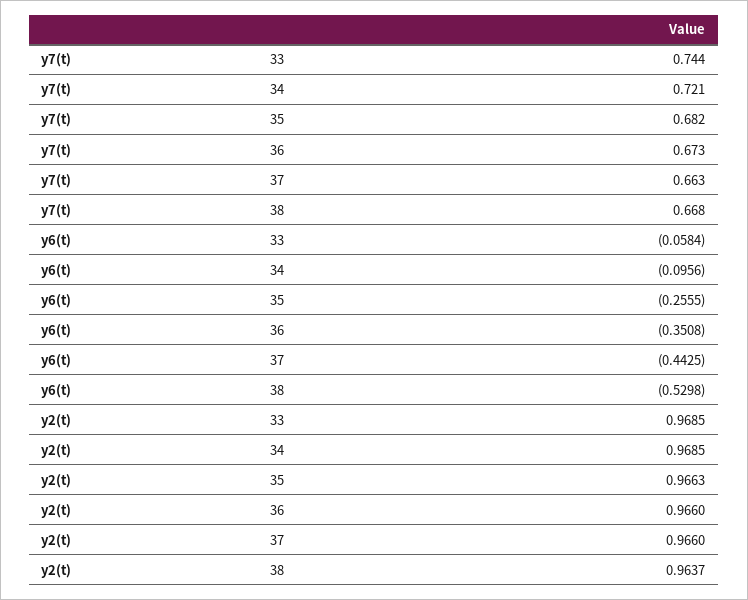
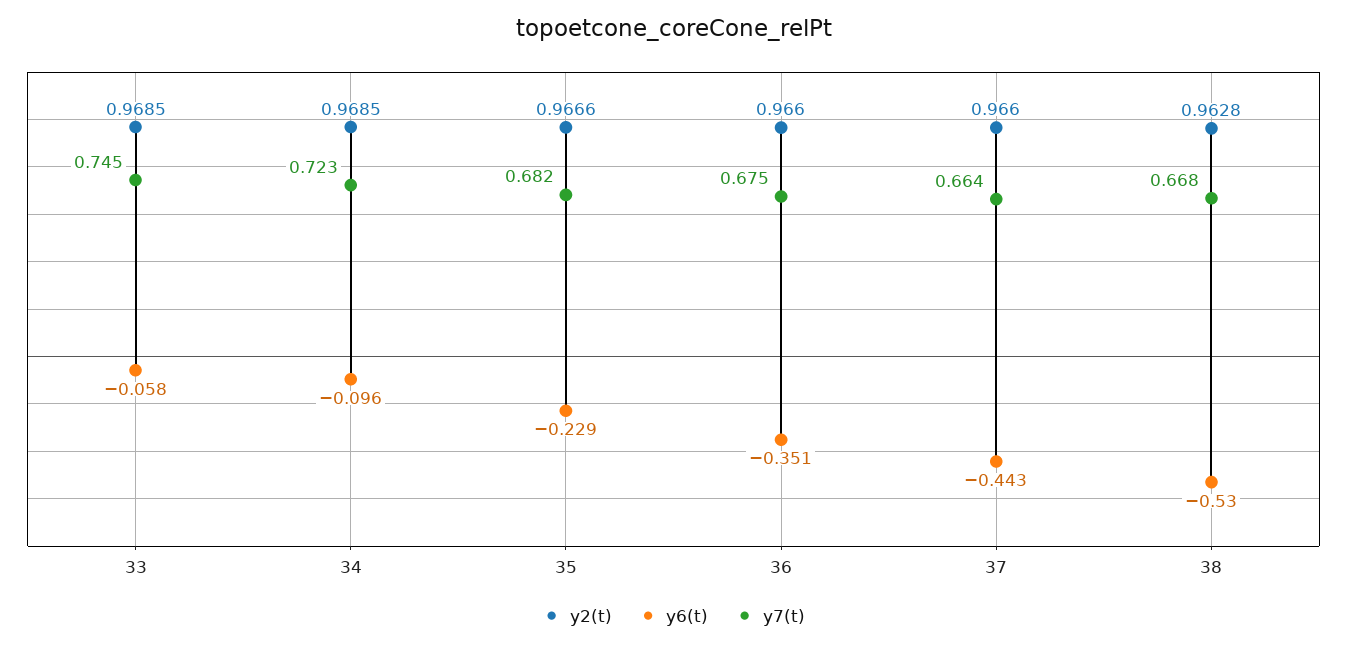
  {
    "y7(t)": {
-     "33": 0.744,
+     "33": 0.745,
-     "34": 0.721,
+     "34": 0.723,
      "35": 0.682,
-     "36": 0.673,
+     "36": 0.675,
-     "37": 0.663,
+     "37": 0.664,
      "38": 0.668
    },
    "y6(t)": {
      "33": -0.0584,
      "34": -0.0956,
-     "35": -0.2555,
+     "35": -0.229,
      "36": -0.3508,
      "37": -0.4425,
      "38": -0.5298
    },
    "y2(t)": {
      "33": 0.9685,
      "34": 0.9685,
-     "35": 0.9663,
+     "35": 0.9666,
      "36": 0.966,
      "37": 0.966,
-     "38": 0.9637
+     "38": 0.9628
    }
  }

